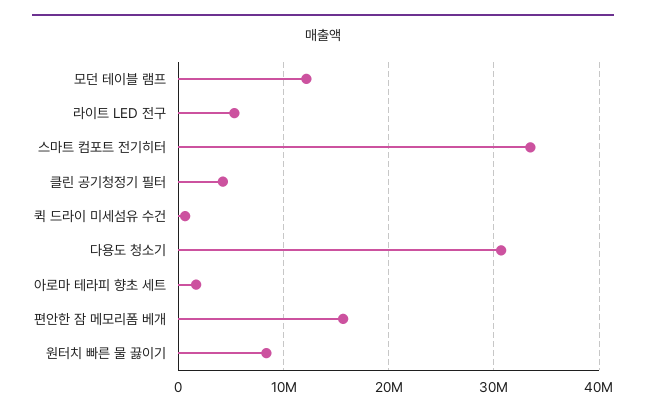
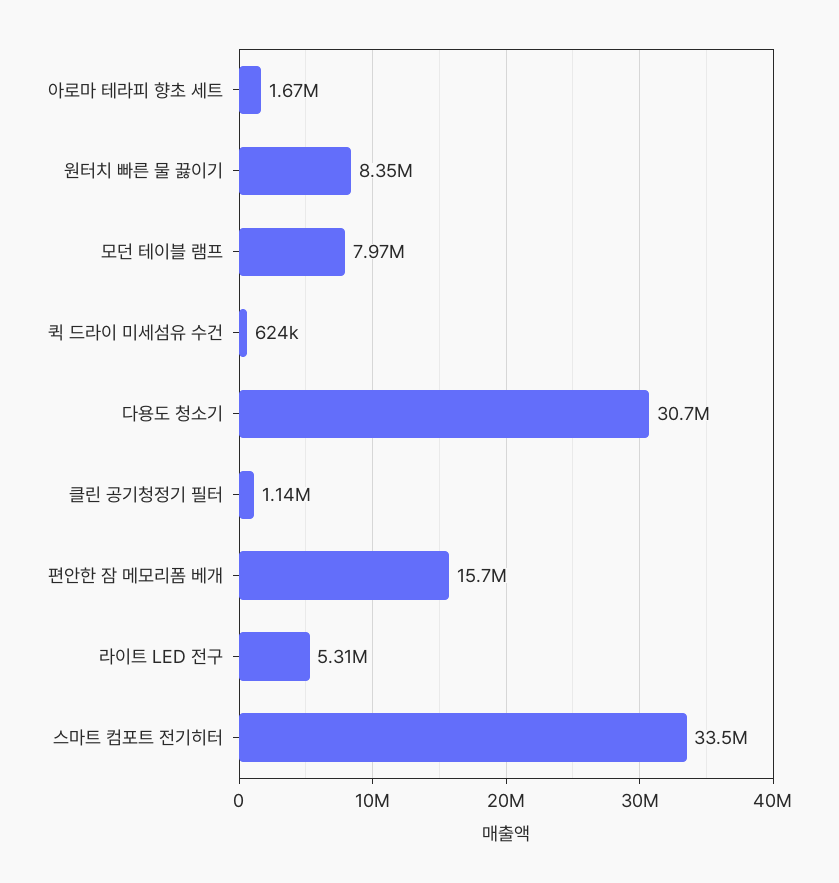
  {
-   "모던 테이블 램프": 12000000,
+   "모던 테이블 램프": 7970000,
    "라이트 LED 전구": 5310000,
    "스마트 컴포트 전기히터": 33500000,
-   "클린 공기청정기 필터": 4000000,
+   "클린 공기청정기 필터": 1140000,
    "퀵 드라이 미세섬유 수건": 624000,
    "다용도 청소기": 30700000,
    "아로마 테라피 향초 세트": 1670000,
    "편안한 잠 메모리폼 베개": 15700000,
    "원터치 빠른 물 끓이기": 8350000
  }

